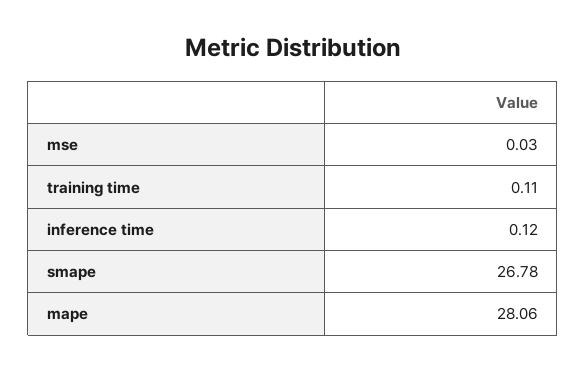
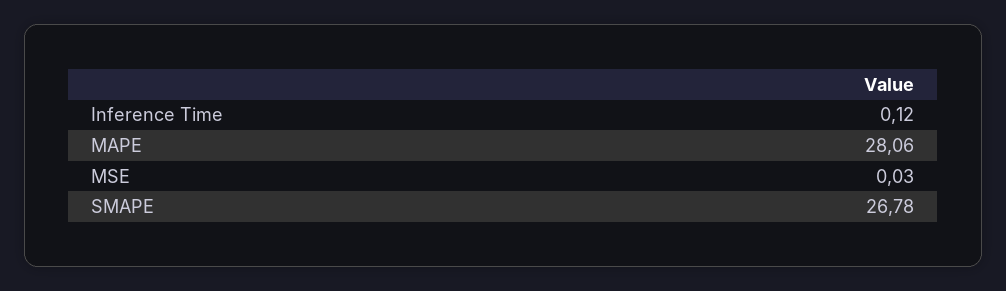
  {
    "mse": 0.03,
-   "training time": 0.11,
    "inference time": 0.12,
    "smape": 26.78,
    "mape": 28.06
  }

